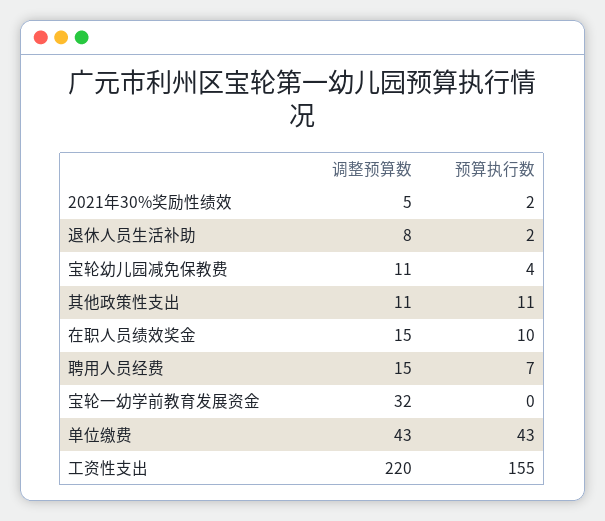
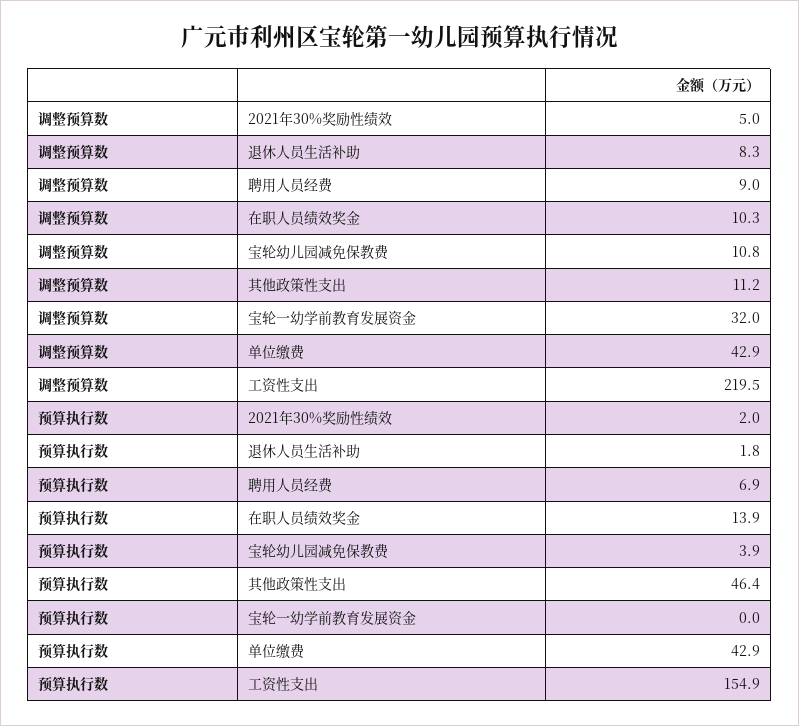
  {
    "调整预算数": {
      "2021年30%奖励性绩效": 5,
      "退休人员生活补助": 8.3,
      "宝轮幼儿园减免保教费": 10.8,
      "其他政策性支出": 11.2,
-     "在职人员绩效奖金": 15,
+     "在职人员绩效奖金": 10.3,
-     "聘用人员经费": 15,
+     "聘用人员经费": 9,
      "宝轮一幼学前教育发展资金": 32,
      "单位缴费": 42.9,
      "工资性支出": 219.5
    },
    "预算执行数": {
      "2021年30%奖励性绩效": 2,
      "退休人员生活补助": 1.8,
      "宝轮幼儿园减免保教费": 3.9,
-     "其他政策性支出": 11,
+     "其他政策性支出": 46.4,
-     "在职人员绩效奖金": 10,
+     "在职人员绩效奖金": 13.9,
      "聘用人员经费": 6.9,
      "宝轮一幼学前教育发展资金": 0,
      "单位缴费": 42.9,
      "工资性支出": 154.9
    }
  }

